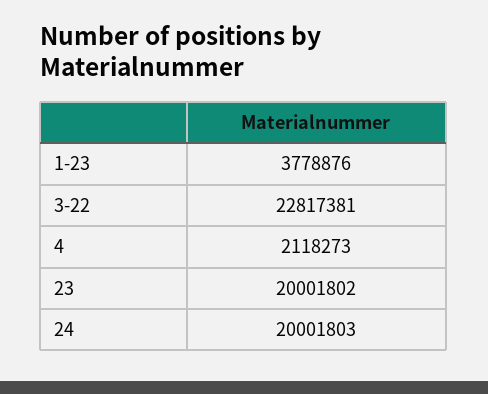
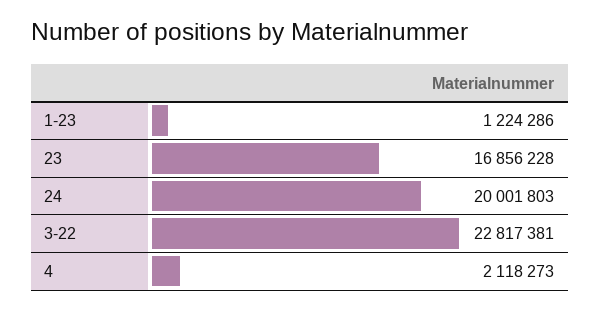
  {
-   "1-23": 3778876,
+   "1-23": 1224286,
    "3-22": 22817381,
    "4": 2118273,
-   "23": 20001802,
+   "23": 16856228,
    "24": 20001803
  }

